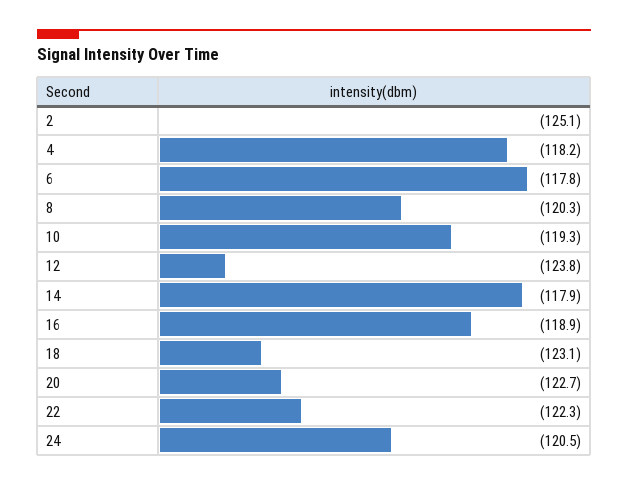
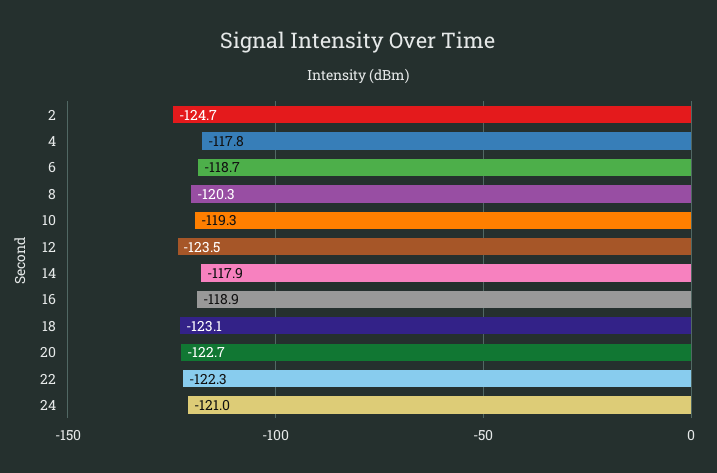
  {
-   "2": -125.1,
+   "2": -124.7,
-   "4": -118.2,
+   "4": -117.8,
-   "6": -117.8,
+   "6": -118.7,
    "8": -120.3,
    "10": -119.3,
-   "12": -123.8,
+   "12": -123.5,
    "14": -117.9,
    "16": -118.9,
    "18": -123.1,
    "20": -122.7,
    "22": -122.3,
-   "24": -120.5
+   "24": -121
  }

